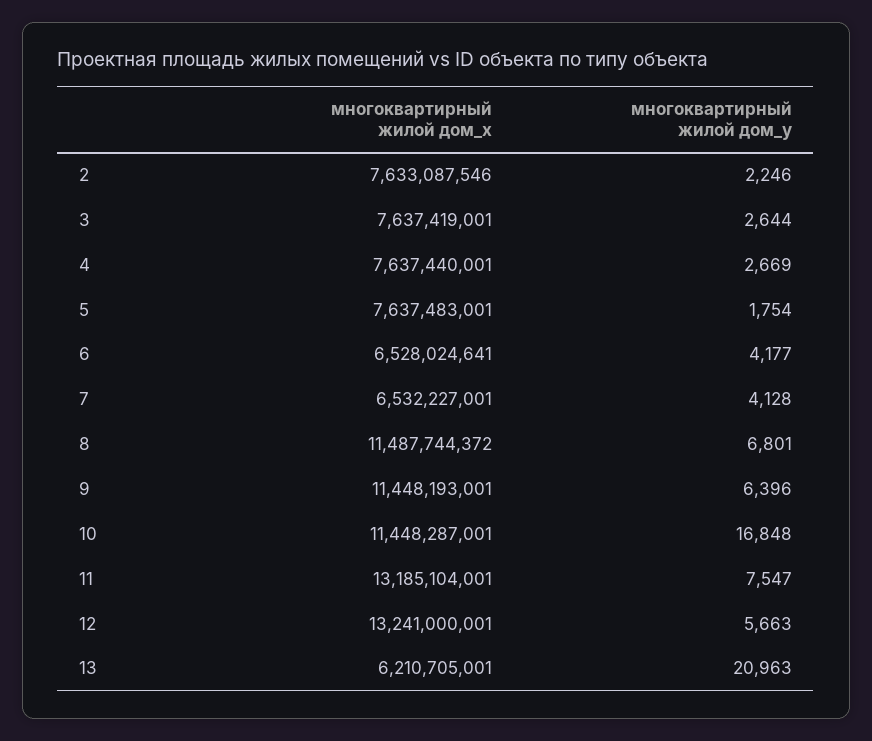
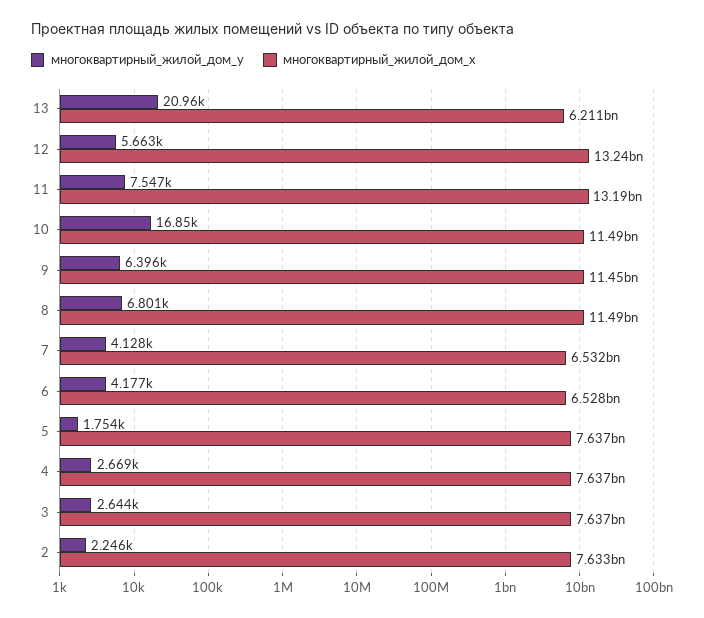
  {
    "многоквартирный жилой дом_x": {
      "2": 7633087546,
      "3": 7637419001,
      "4": 7637440001,
      "5": 7637483001,
      "6": 6528024641,
      "7": 6532227001,
      "8": 11487744372,
      "9": 11448193001,
-     "10": 11448287001,
+     "10": 11490000000,
      "11": 13185104001,
      "12": 13241000001,
      "13": 6210705001
    },
    "многоквартирный жилой дом_y": {
      "2": 2246,
      "3": 2644,
      "4": 2669,
      "5": 1754,
      "6": 4177,
      "7": 4128,
      "8": 6801,
      "9": 6396,
      "10": 16848,
      "11": 7547,
      "12": 5663,
      "13": 20963
    }
  }

